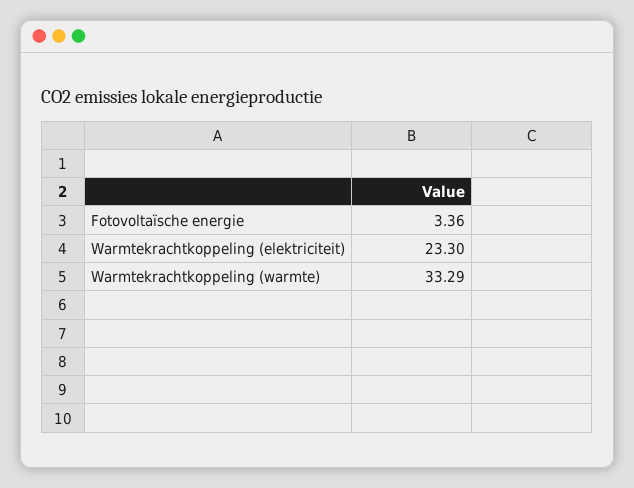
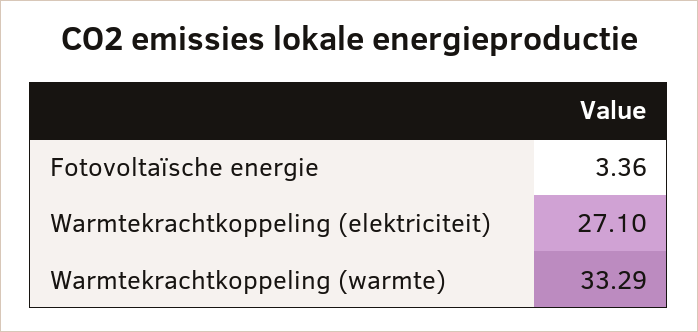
  {
    "Fotovoltaïsche energie": 3.36,
-   "Warmtekrachtkoppeling (elektriciteit)": 23.3,
+   "Warmtekrachtkoppeling (elektriciteit)": 27.1,
    "Warmtekrachtkoppeling (warmte)": 33.29
  }

